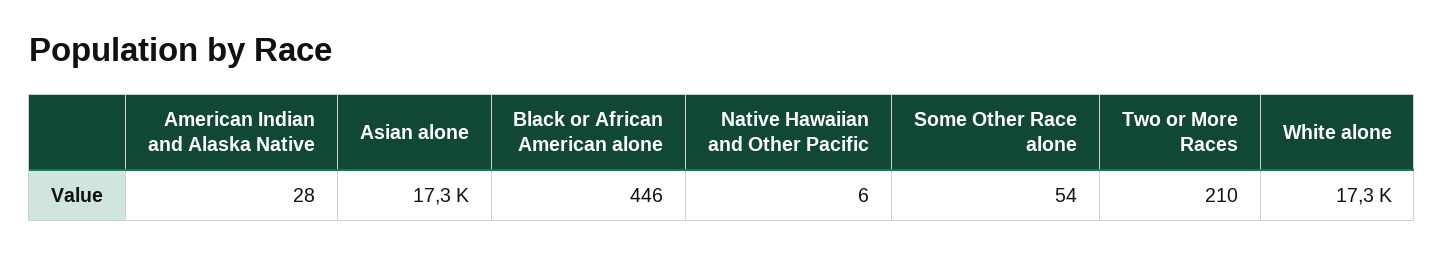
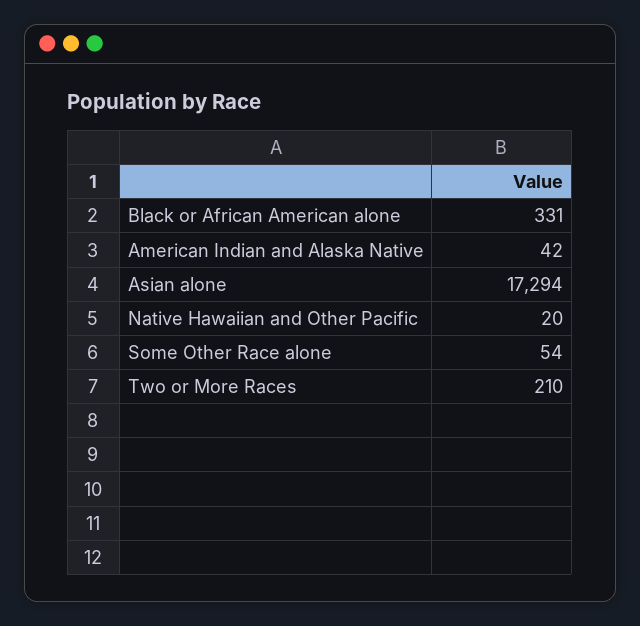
  {
-   "American Indian and Alaska Native": 28,
+   "American Indian and Alaska Native": 42,
    "Asian alone": 17294,
-   "Black or African American alone": 446,
+   "Black or African American alone": 331,
-   "Native Hawaiian and Other Pacific": 6,
+   "Native Hawaiian and Other Pacific": 20,
    "Some Other Race alone": 54,
-   "Two or More Races": 210,
+   "Two or More Races": 210
-   "White alone": 17300
  }

